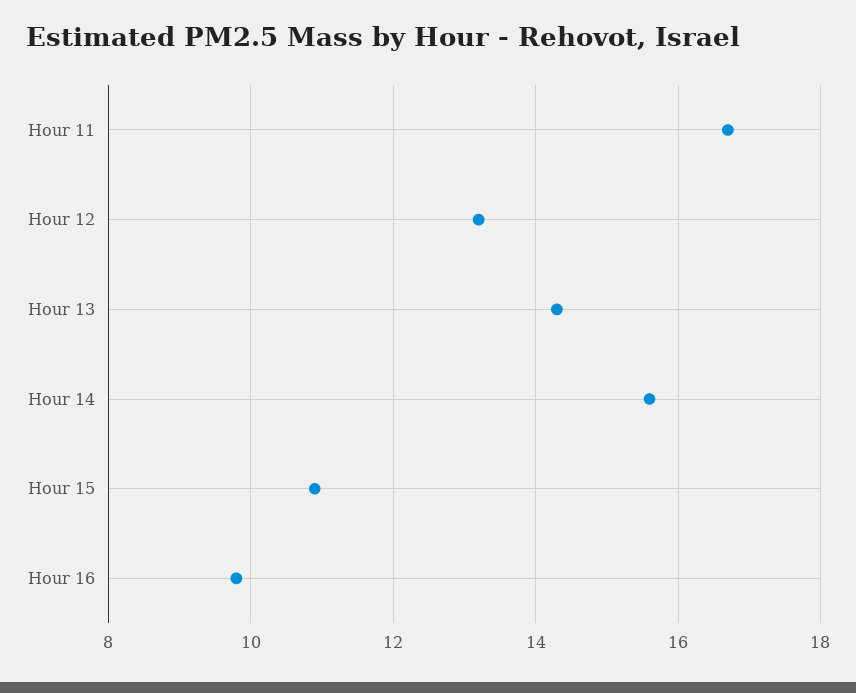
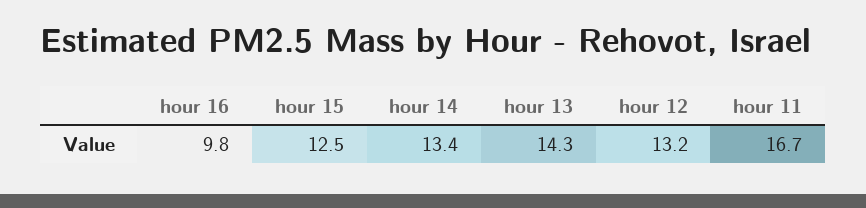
  {
    "Hour 11": 16.7,
    "Hour 12": 13.2,
    "Hour 13": 14.3,
-   "Hour 14": 15.5,
+   "Hour 14": 13.4,
-   "Hour 15": 11,
+   "Hour 15": 12.5,
    "Hour 16": 9.8
  }

